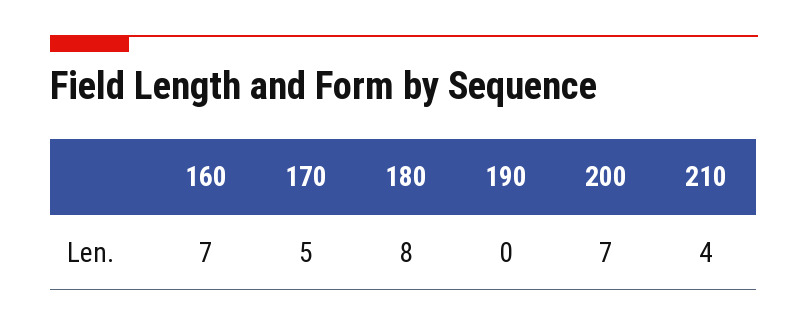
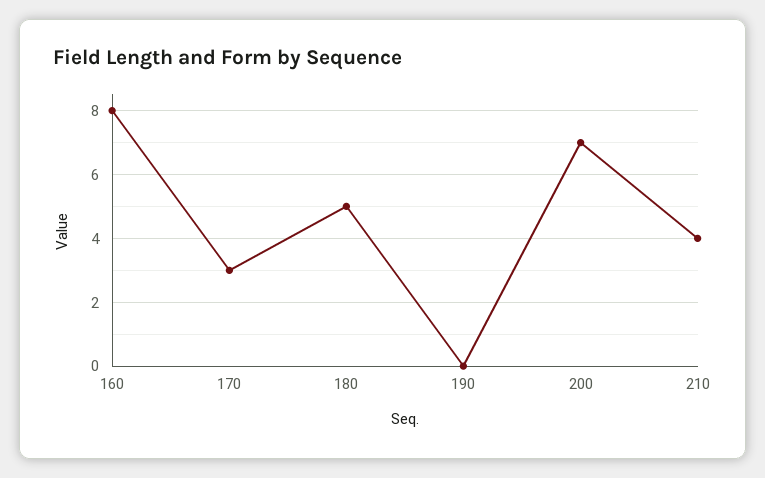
  {
-   "160": 7,
+   "160": 8,
-   "170": 5,
+   "170": 3,
-   "180": 8,
+   "180": 5,
    "190": 0,
    "200": 7,
    "210": 4
  }

